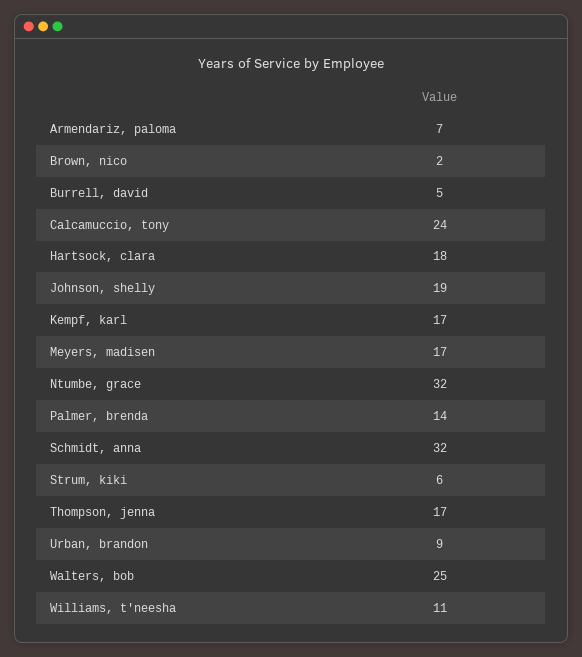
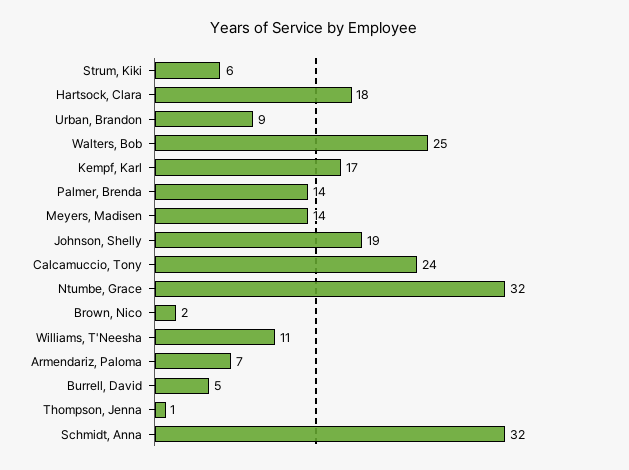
  {
    "Armendariz, paloma": 7,
    "Brown, nico": 2,
    "Burrell, david": 5,
    "Calcamuccio, tony": 24,
    "Hartsock, clara": 18,
    "Johnson, shelly": 19,
    "Kempf, karl": 17,
-   "Meyers, madisen": 17,
+   "Meyers, madisen": 14,
    "Ntumbe, grace": 32,
    "Palmer, brenda": 14,
    "Schmidt, anna": 32,
    "Strum, kiki": 6,
-   "Thompson, jenna": 17,
+   "Thompson, jenna": 1,
    "Urban, brandon": 9,
    "Walters, bob": 25,
    "Williams, t'neesha": 11
  }

